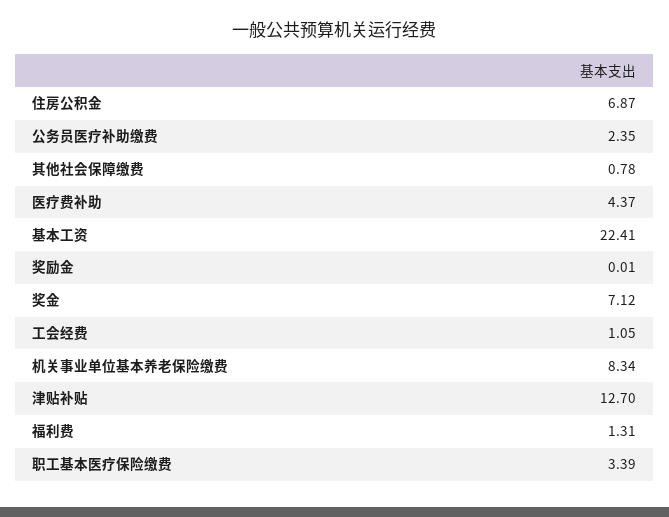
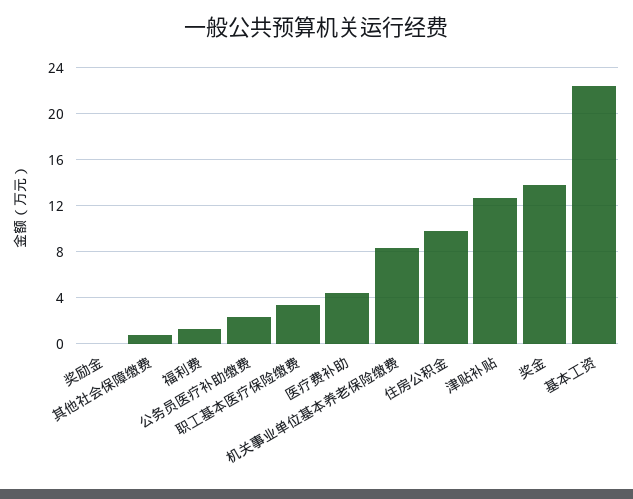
  {
-   "住房公积金": 6.87,
+   "住房公积金": 10,
    "公务员医疗补助缴费": 2.35,
    "其他社会保障缴费": 0.78,
    "医疗费补助": 4.37,
    "基本工资": 22.41,
    "奖励金": 0.01,
-   "奖金": 7.12,
+   "奖金": 14,
-   "工会经费": 1.05,
    "机关事业单位基本养老保险缴费": 8.34,
    "津贴补贴": 12.7,
    "福利费": 1.31,
    "职工基本医疗保险缴费": 3.39
  }

